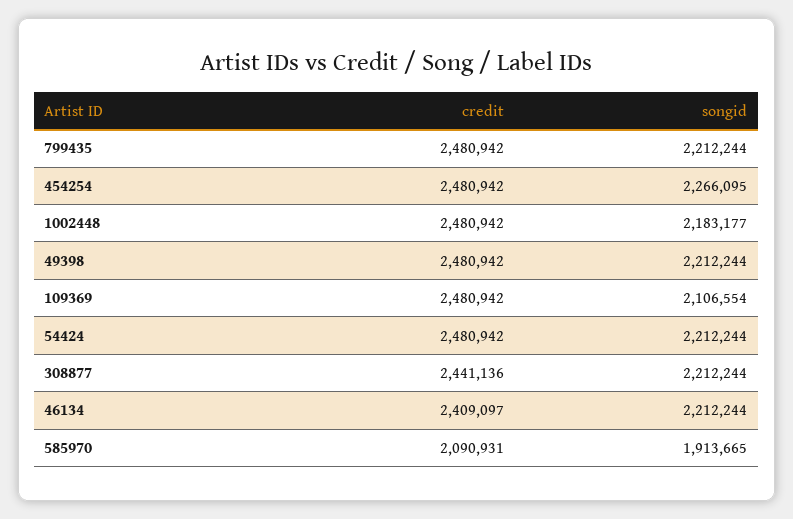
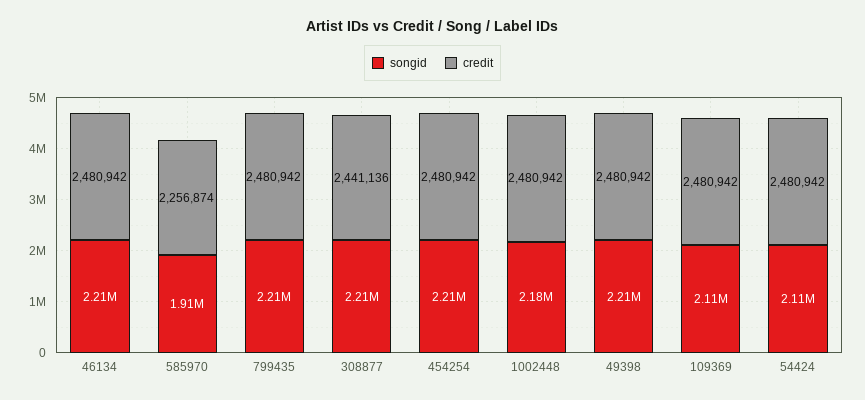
  {
    "credit": {
      "799435": 2480942,
      "454254": 2480942,
      "1002448": 2480942,
      "49398": 2480942,
      "109369": 2480942,
      "54424": 2480942,
      "308877": 2441136,
-     "46134": 2409097,
+     "46134": 2480942,
-     "585970": 2090931
+     "585970": 2256874
    },
    "songid": {
      "799435": 2212244,
-     "454254": 2266095,
+     "454254": 2210000,
      "1002448": 2183177,
      "49398": 2212244,
      "109369": 2106554,
-     "54424": 2212244,
+     "54424": 2110000,
      "308877": 2212244,
      "46134": 2212244,
      "585970": 1913665
    }
  }

